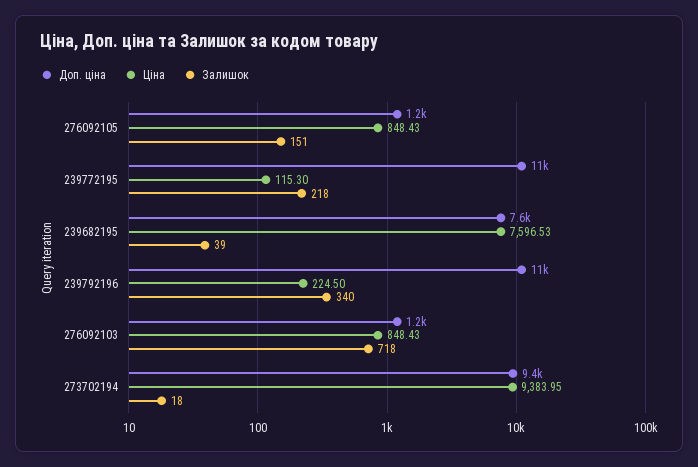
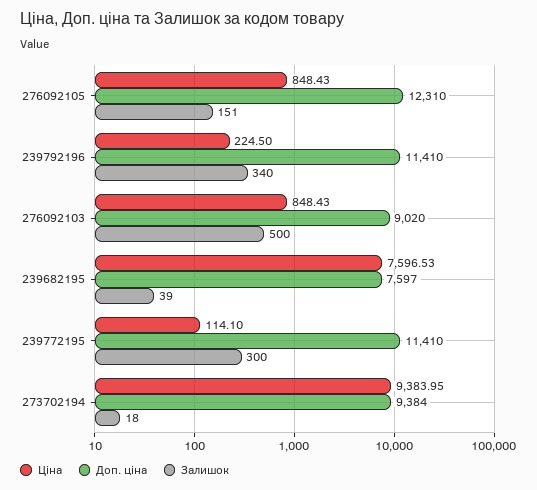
  {
    "Доп. ціна": {
-     "276092105": 1200,
+     "276092105": 12310,
      "239772195": 11410,
      "239682195": 7597,
      "239792196": 11410,
-     "276092103": 1200,
+     "276092103": 9020,
      "273702194": 9384
    },
    "Ціна": {
      "276092105": 848.43,
-     "239772195": 115.3,
+     "239772195": 114.1,
      "239682195": 7596.53,
      "239792196": 224.5,
      "276092103": 848.43,
      "273702194": 9383.95
    },
    "Залишок": {
      "276092105": 151,
-     "239772195": 218,
+     "239772195": 300,
      "239682195": 39,
      "239792196": 340,
-     "276092103": 718,
+     "276092103": 500,
      "273702194": 18
    }
  }

